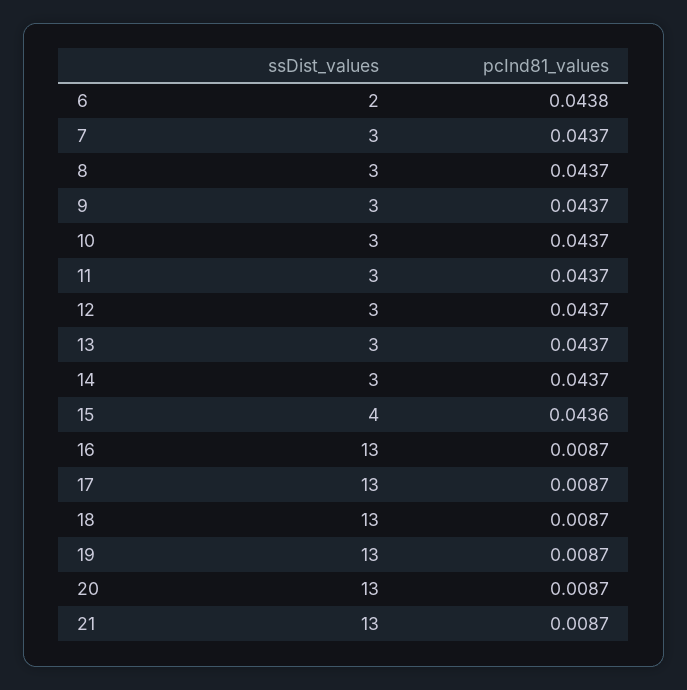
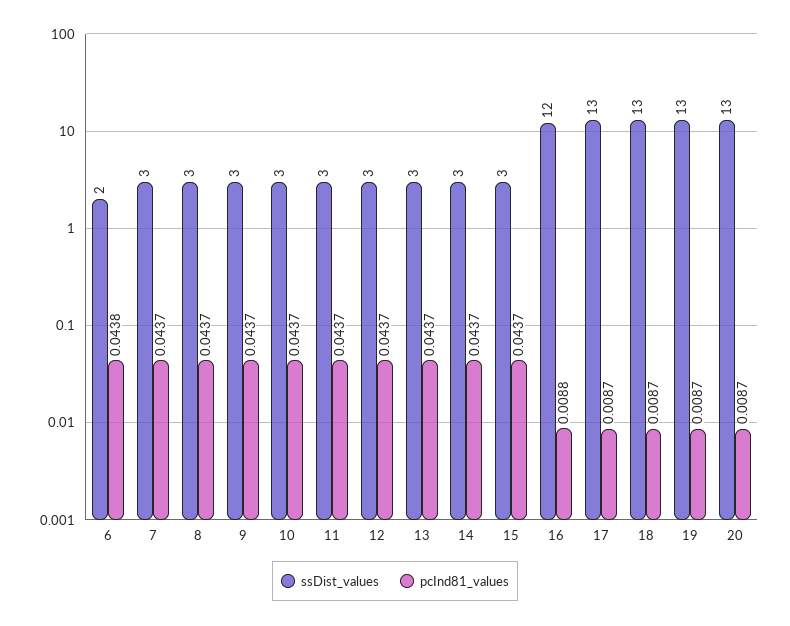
  {
    "ssDist_values": {
      "6": 2,
      "7": 3,
      "8": 3,
      "9": 3,
      "10": 3,
      "11": 3,
      "12": 3,
      "13": 3,
      "14": 3,
-     "15": 4,
+     "15": 3,
-     "16": 13,
+     "16": 12,
      "17": 13,
      "18": 13,
      "19": 13,
-     "20": 13,
+     "20": 13
-     "21": 13
    },
    "pcInd81_values": {
      "6": 0.0438,
      "7": 0.0437,
      "8": 0.0437,
      "9": 0.0437,
      "10": 0.0437,
      "11": 0.0437,
      "12": 0.0437,
      "13": 0.0437,
      "14": 0.0437,
-     "15": 0.0436,
+     "15": 0.0437,
-     "16": 0.0087,
+     "16": 0.0088,
      "17": 0.0087,
      "18": 0.0087,
      "19": 0.0087,
-     "20": 0.0087,
+     "20": 0.0087
-     "21": 0.0087
    }
  }

